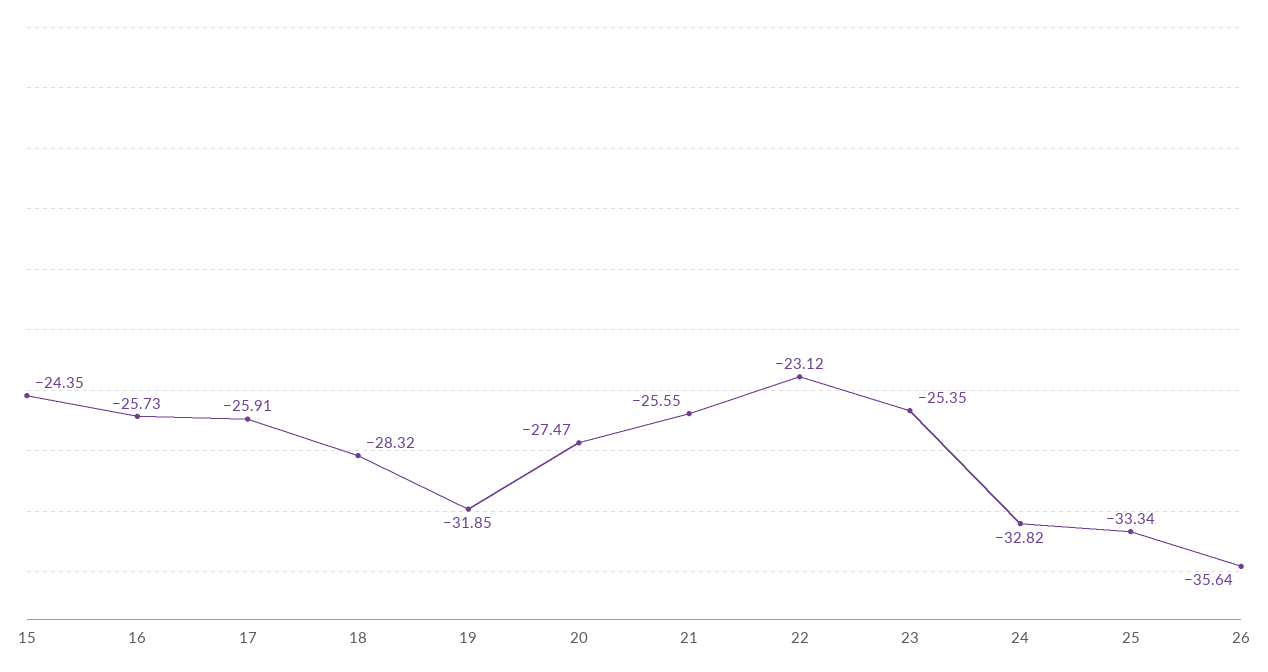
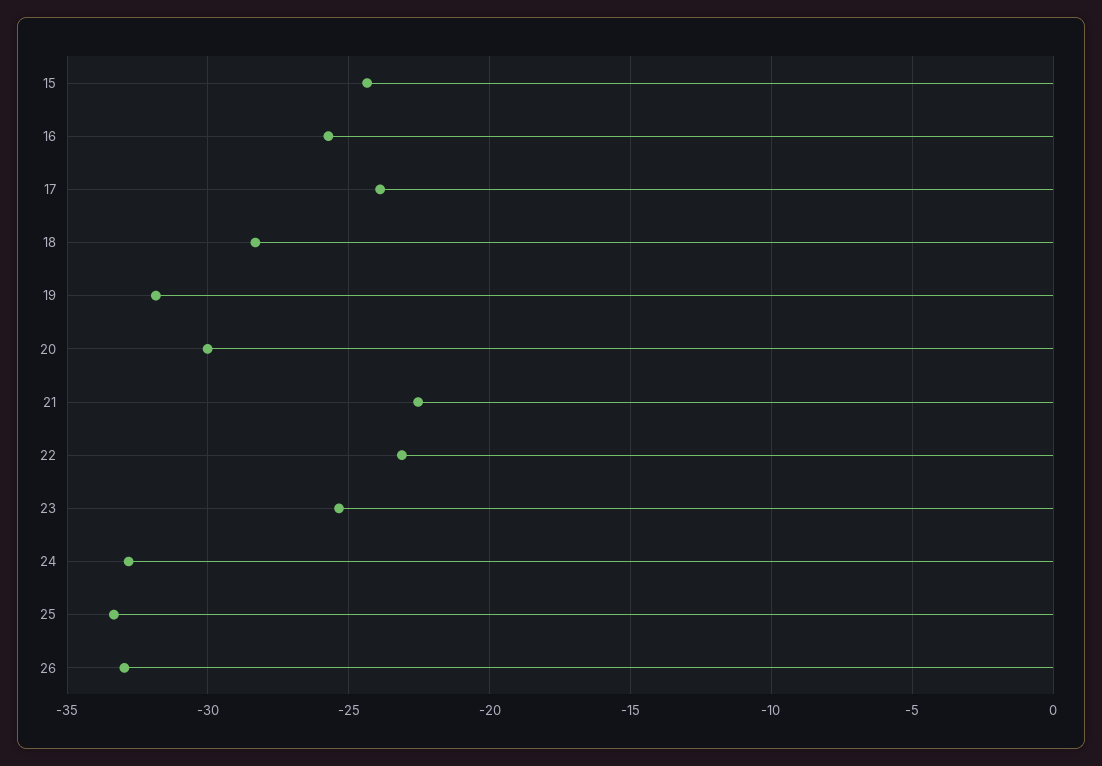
  {
    "15": -24.35,
    "16": -25.73,
-   "17": -25.91,
+   "17": -24,
    "18": -28.32,
    "19": -31.85,
-   "20": -27.47,
+   "20": -30,
-   "21": -25.55,
+   "21": -22.5,
    "22": -23.12,
    "23": -25.35,
    "24": -32.82,
    "25": -33.34,
-   "26": -35.64
+   "26": -33
  }

